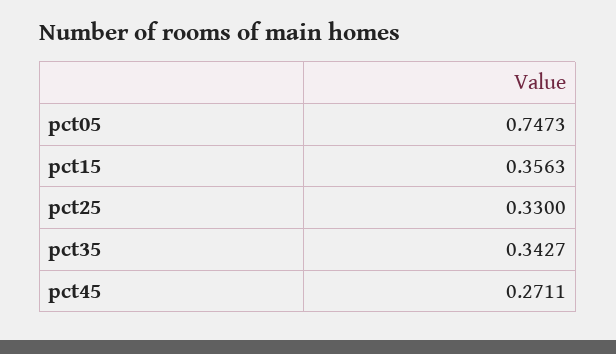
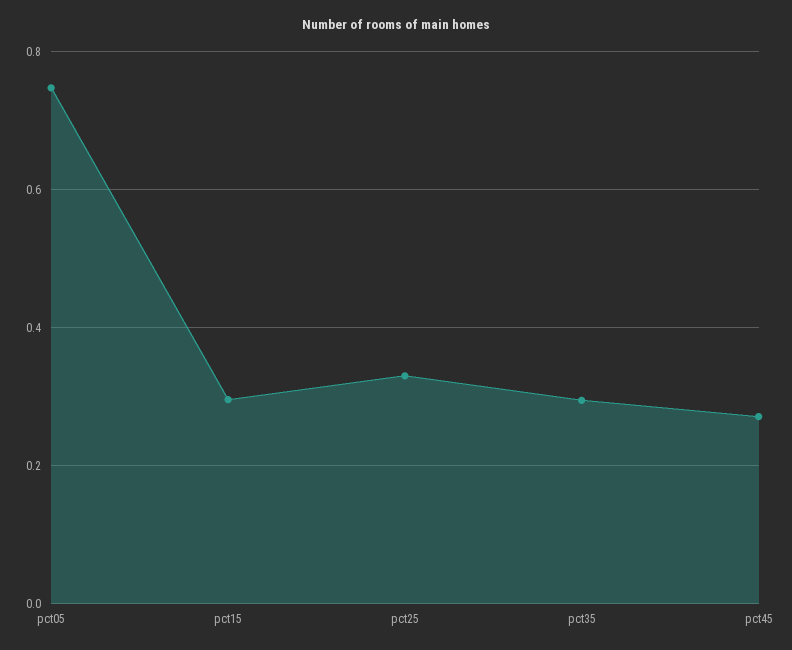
  {
    "pct05": 0.7473,
-   "pct15": 0.3563,
+   "pct15": 0.3,
    "pct25": 0.33,
-   "pct35": 0.3427,
+   "pct35": 0.3,
    "pct45": 0.2711
  }

